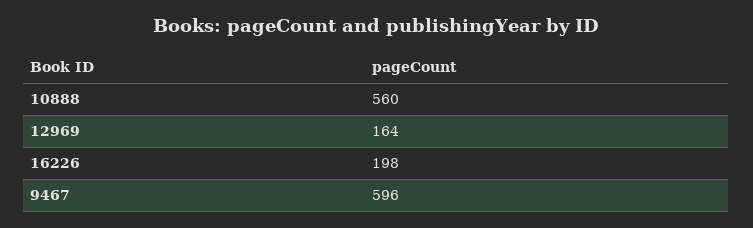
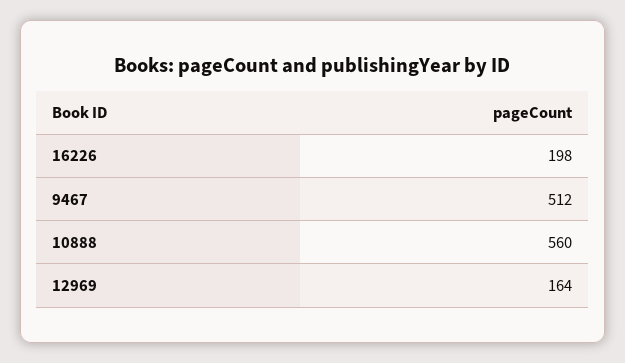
  {
    "10888": 560,
    "12969": 164,
    "16226": 198,
-   "9467": 596
+   "9467": 512
  }

